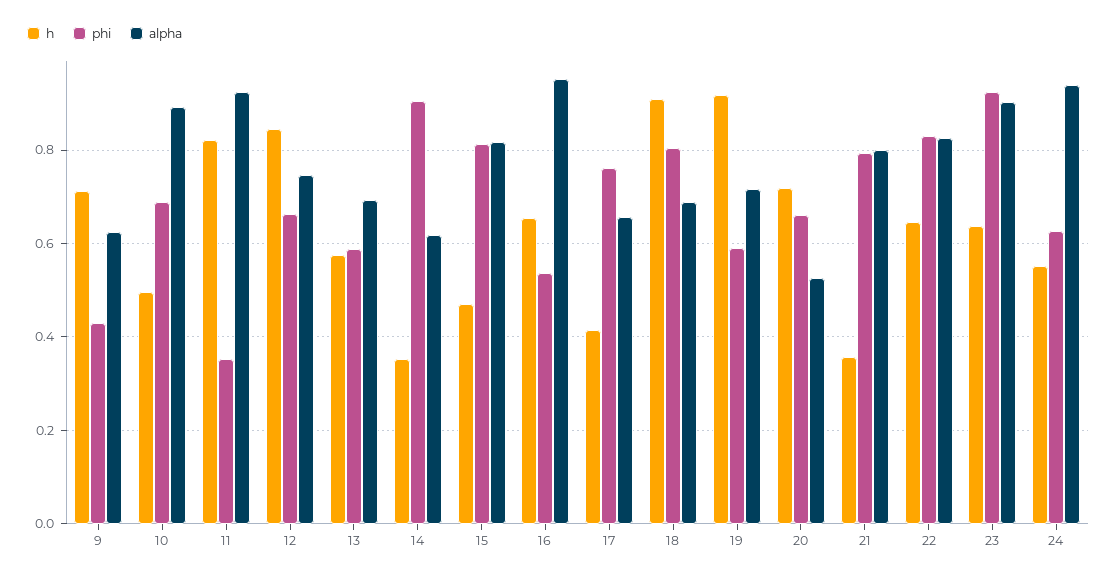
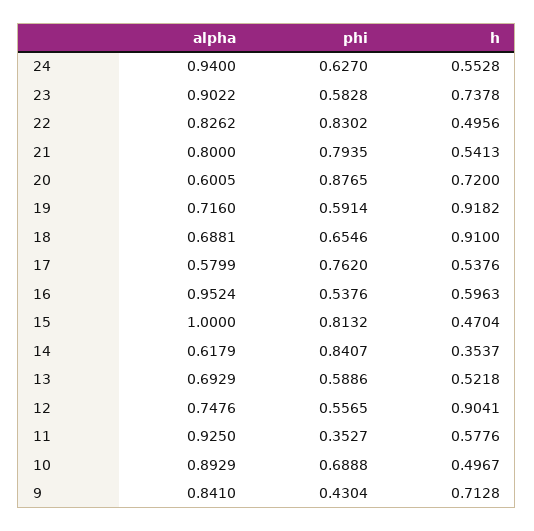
  {
    "h": {
      "9": 0.7128,
      "10": 0.4967,
-     "11": 0.82,
+     "11": 0.5776,
-     "12": 0.84,
+     "12": 0.9041,
-     "13": 0.58,
+     "13": 0.5218,
      "14": 0.3537,
      "15": 0.4704,
-     "16": 0.66,
+     "16": 0.5963,
-     "17": 0.42,
+     "17": 0.5376,
      "18": 0.91,
      "19": 0.9182,
      "20": 0.72,
-     "21": 0.36,
+     "21": 0.5413,
-     "22": 0.64,
+     "22": 0.4956,
-     "23": 0.64,
+     "23": 0.7378,
      "24": 0.5528
    },
    "phi": {
      "9": 0.4304,
      "10": 0.6888,
      "11": 0.3527,
-     "12": 0.66,
+     "12": 0.5565,
      "13": 0.5886,
-     "14": 0.9,
+     "14": 0.8407,
      "15": 0.8132,
      "16": 0.5376,
      "17": 0.762,
-     "18": 0.8,
+     "18": 0.6546,
      "19": 0.5914,
-     "20": 0.66,
+     "20": 0.8765,
      "21": 0.7935,
      "22": 0.8302,
-     "23": 0.92,
+     "23": 0.5828,
      "24": 0.627
    },
    "alpha": {
-     "9": 0.62,
+     "9": 0.841,
      "10": 0.8929,
      "11": 0.925,
      "12": 0.7476,
      "13": 0.6929,
      "14": 0.6179,
-     "15": 0.82,
+     "15": 1,
      "16": 0.9524,
-     "17": 0.66,
+     "17": 0.5799,
      "18": 0.6881,
      "19": 0.716,
-     "20": 0.52,
+     "20": 0.6005,
      "21": 0.8,
      "22": 0.8262,
      "23": 0.9022,
      "24": 0.94
    }
  }

